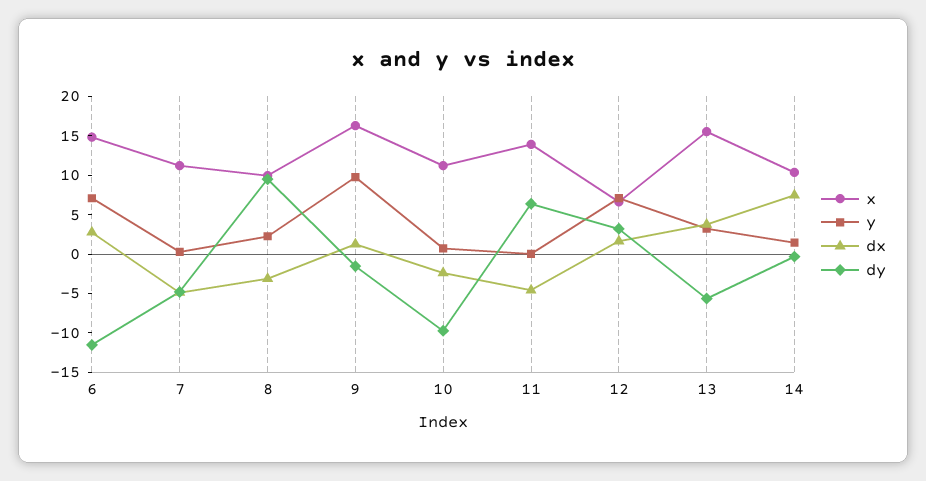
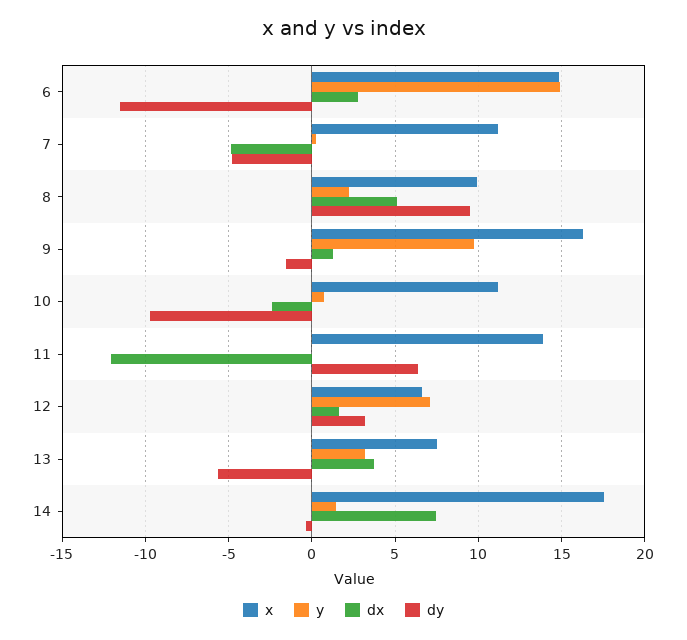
  {
    "x": {
      "6": 15,
      "7": 11,
      "8": 10,
      "9": 16.5,
      "10": 11,
      "11": 14,
      "12": 6.5,
-     "13": 15,
+     "13": 7.5,
-     "14": 10
+     "14": 17.5
    },
    "y": {
-     "6": 7.5,
+     "6": 15,
      "7": 0.5,
      "8": 2.5,
      "9": 10,
      "10": 0.5,
      "11": 0,
      "12": 7,
      "13": 3,
      "14": 1.5
    },
    "dx": {
      "6": 3,
      "7": -5,
-     "8": -2.5,
+     "8": 5,
      "9": 1,
      "10": -2.5,
-     "11": -5,
+     "11": -12,
      "12": 1.5,
      "13": 4,
      "14": 7.5
    },
    "dy": {
      "6": -11.5,
      "7": -5,
      "8": 9.5,
      "9": -1.5,
      "10": -9.5,
      "11": 6.5,
      "12": 3,
      "13": -5.5,
      "14": -0.5
    }
  }

